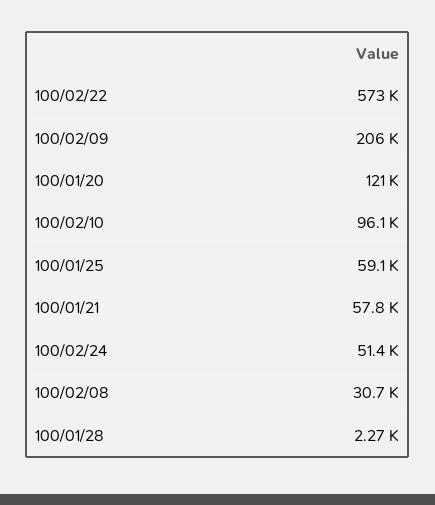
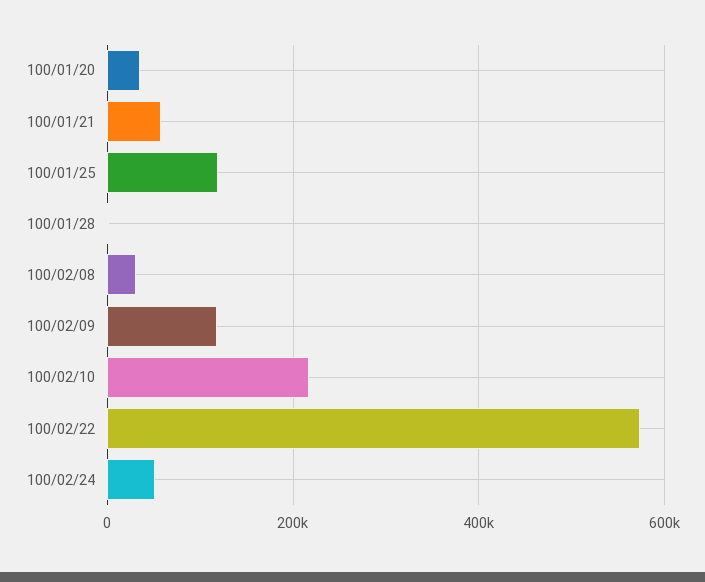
  {
    "100/02/22": 573000,
-   "100/02/09": 206000,
+   "100/02/09": 120000,
-   "100/01/20": 121000,
+   "100/01/20": 40000,
-   "100/02/10": 96100,
+   "100/02/10": 220000,
-   "100/01/25": 59100,
+   "100/01/25": 120000,
    "100/01/21": 57800,
    "100/02/24": 51400,
    "100/02/08": 30700,
    "100/01/28": 2270
  }

